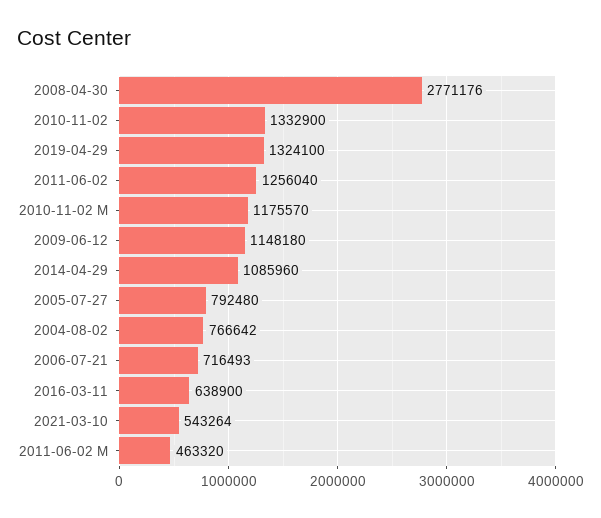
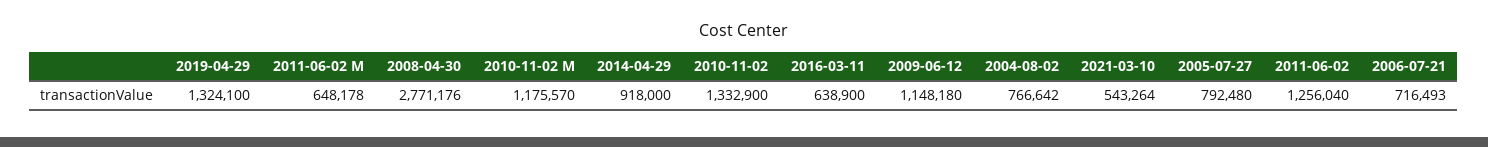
  {
    "2008-04-30": 2771176,
    "2010-11-02": 1332900,
    "2019-04-29": 1324100,
    "2011-06-02": 1256040,
    "2010-11-02 M": 1175570,
    "2009-06-12": 1148180,
-   "2014-04-29": 1085960,
+   "2014-04-29": 918000,
    "2005-07-27": 792480,
    "2004-08-02": 766642,
    "2006-07-21": 716493,
    "2016-03-11": 638900,
    "2021-03-10": 543264,
-   "2011-06-02 M": 463320
+   "2011-06-02 M": 648178
  }

